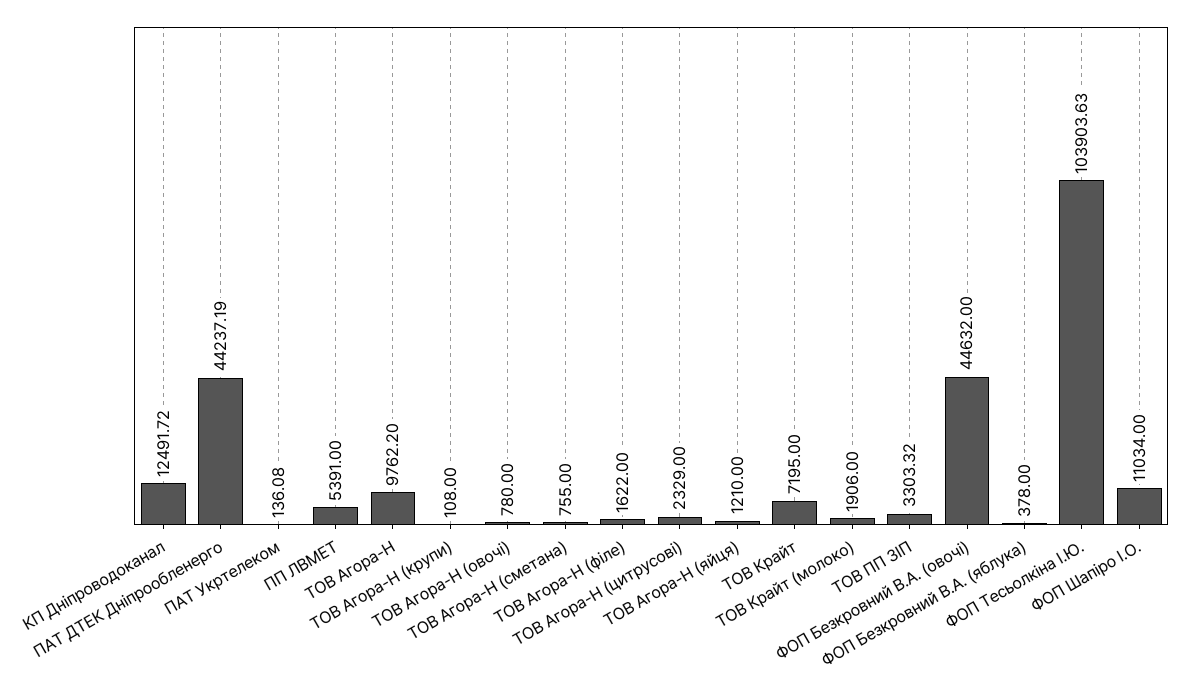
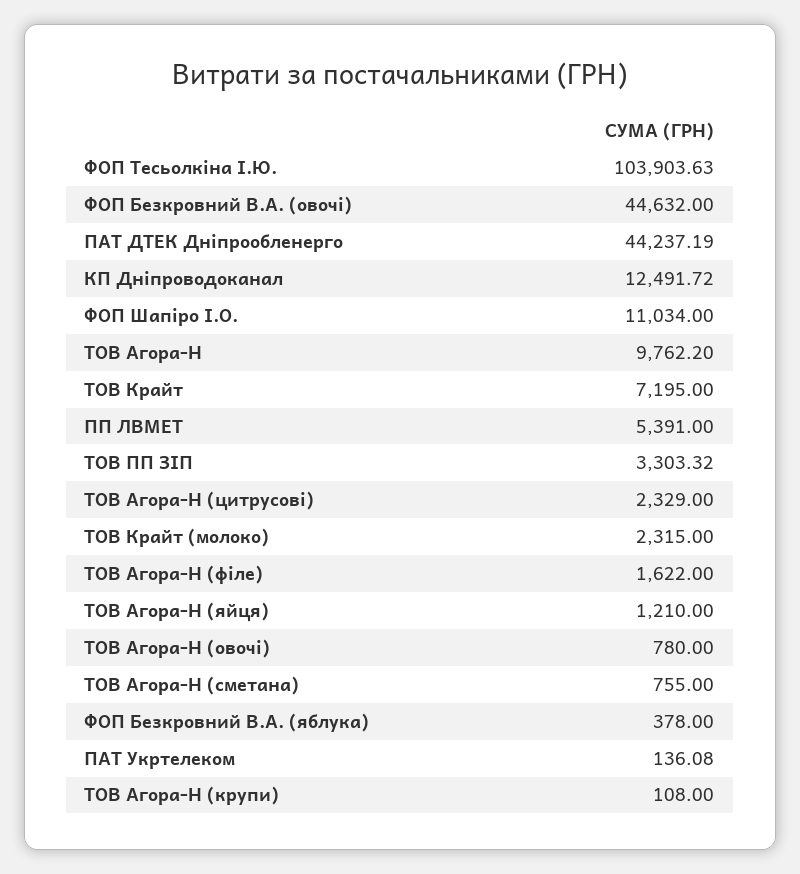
  {
    "КП Дніпроводоканал": 12491.72,
    "ПАТ ДТЕК Дніпрообленерго": 44237.19,
    "ПАТ Укртелеком": 136.08,
    "ПП ЛВМЕТ": 5391,
    "ТОВ Агора-Н": 9762.2,
    "ТОВ Агора-Н (крупи)": 108,
    "ТОВ Агора-Н (овочі)": 780,
    "ТОВ Агора-Н (сметана)": 755,
    "ТОВ Агора-Н (філе)": 1622,
    "ТОВ Агора-Н (цитрусові)": 2329,
    "ТОВ Агора-Н (яйця)": 1210,
    "ТОВ Крайт": 7195,
-   "ТОВ Крайт (молоко)": 1906,
+   "ТОВ Крайт (молоко)": 2315,
    "ТОВ ПП ЗІП": 3303.32,
    "ФОП Безкровний В.А. (овочі)": 44632,
    "ФОП Безкровний В.А. (яблука)": 378,
    "ФОП Тесьолкіна І.Ю.": 103903.63,
    "ФОП Шапіро І.О.": 11034
  }

